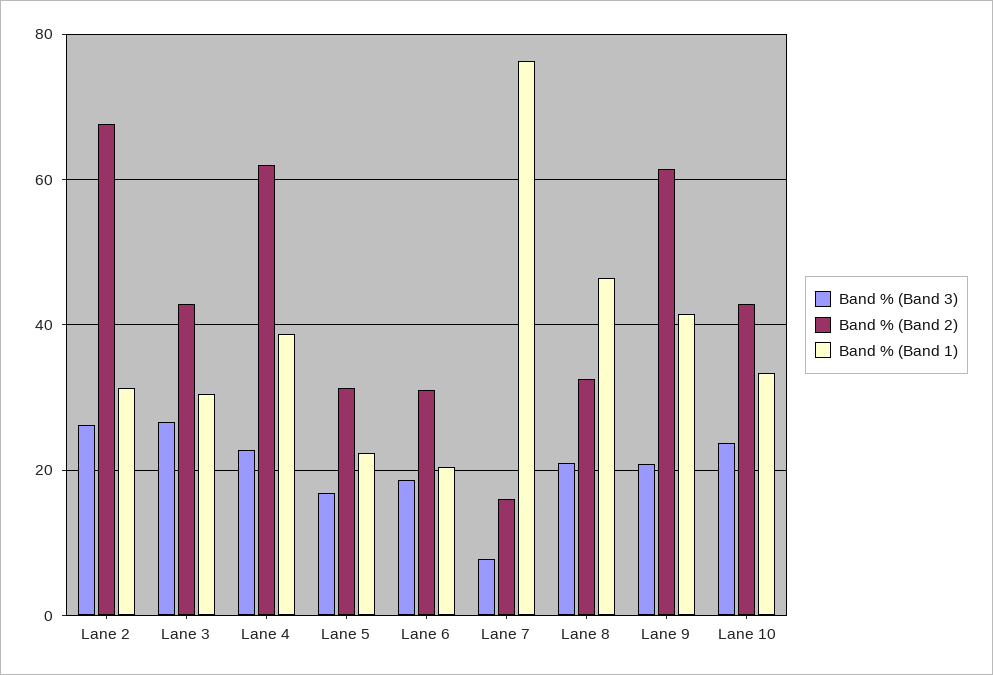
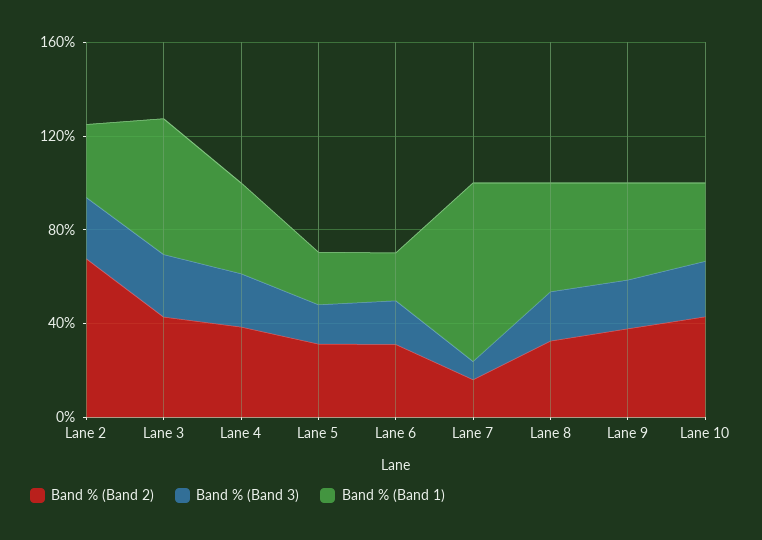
  {
    "Band % (Band 3)": {
      "Lane 2": 26,
      "Lane 3": 26,
      "Lane 4": 22,
      "Lane 5": 16,
      "Lane 6": 18,
      "Lane 7": 8,
      "Lane 8": 22,
      "Lane 9": 20,
      "Lane 10": 24
    },
    "Band % (Band 2)": {
      "Lane 2": 68,
      "Lane 3": 42,
-     "Lane 4": 62,
+     "Lane 4": 40,
      "Lane 5": 32,
      "Lane 6": 32,
      "Lane 7": 16,
      "Lane 8": 32,
-     "Lane 9": 62,
+     "Lane 9": 40,
      "Lane 10": 42
    },
    "Band % (Band 1)": {
      "Lane 2": 32,
-     "Lane 3": 30,
+     "Lane 3": 60,
      "Lane 4": 38,
      "Lane 5": 22,
      "Lane 6": 20,
      "Lane 7": 76,
      "Lane 8": 46,
      "Lane 9": 42,
      "Lane 10": 34
    }
  }

